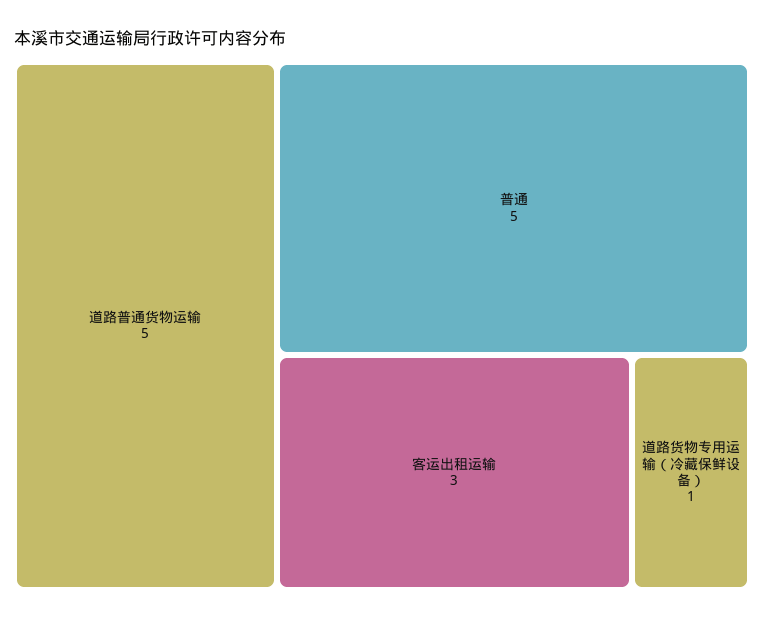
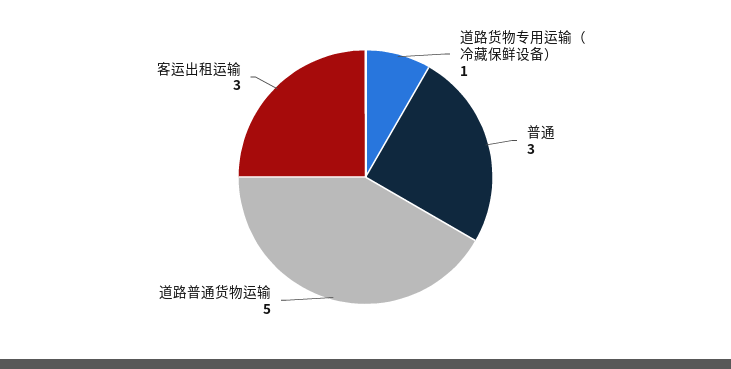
  {
    "道路普通货物运输": 5,
-   "普通": 5,
+   "普通": 3,
    "客运出租运输": 3,
    "道路货物专用运输（冷藏保鲜设备）": 1
  }

